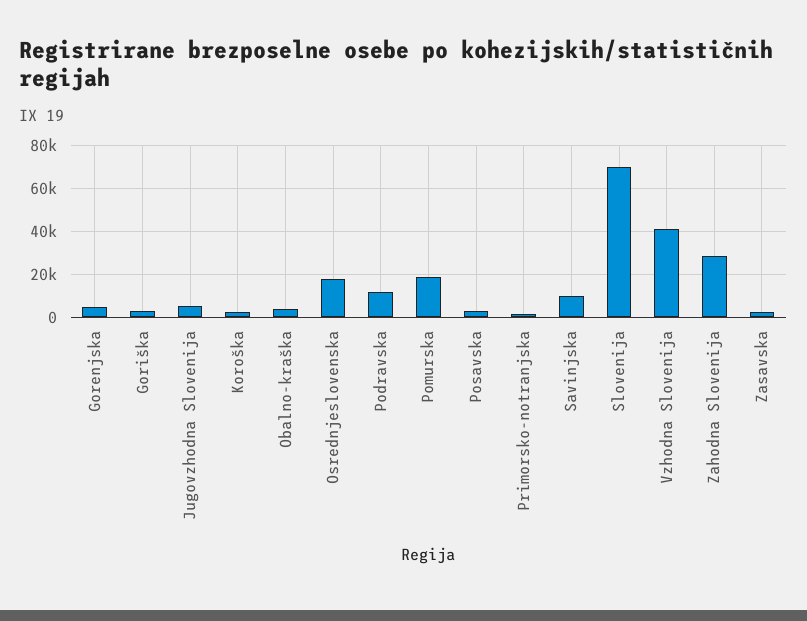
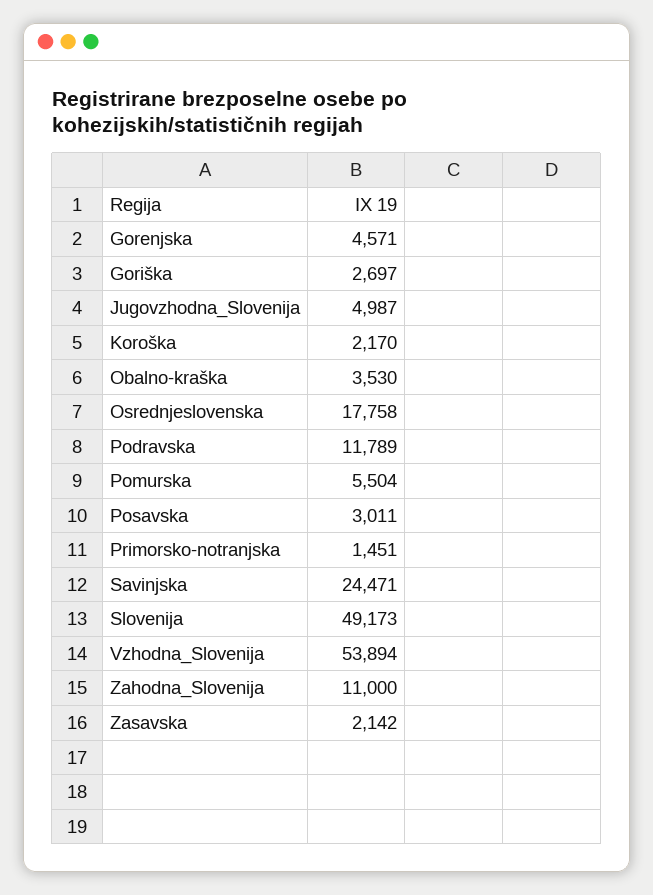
  {
    "Gorenjska": 4571,
    "Goriška": 2697,
    "Jugovzhodna Slovenija": 4987,
    "Koroška": 2170,
    "Obalno-kraška": 3530,
    "Osrednjeslovenska": 17758,
    "Podravska": 11789,
-   "Pomurska": 20000,
+   "Pomurska": 5504,
    "Posavska": 3011,
    "Primorsko-notranjska": 1451,
-   "Savinjska": 10000,
+   "Savinjska": 24471,
-   "Slovenija": 70000,
+   "Slovenija": 49173,
-   "Vzhodna Slovenija": 40000,
+   "Vzhodna Slovenija": 53894,
-   "Zahodna Slovenija": 30000,
+   "Zahodna Slovenija": 11000,
    "Zasavska": 2142
  }

